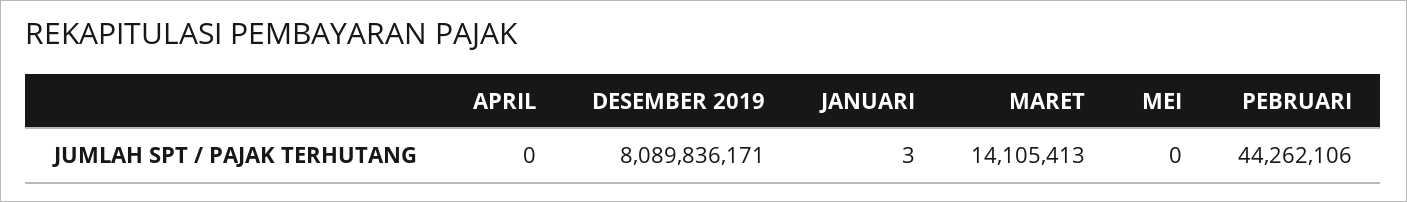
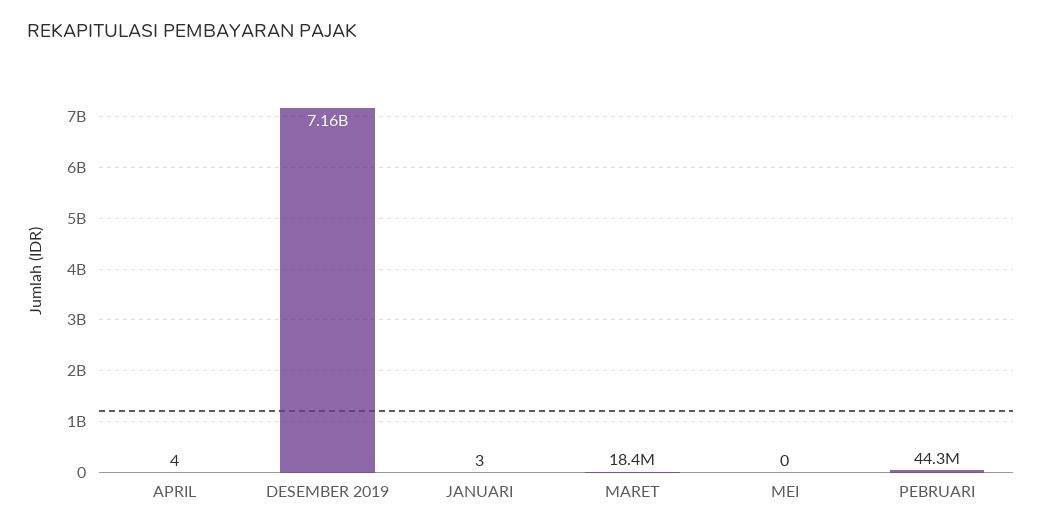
  {
-   "APRIL": 0,
+   "APRIL": 4,
-   "DESEMBER 2019": 8089836171,
+   "DESEMBER 2019": 7160000000,
    "JANUARI": 3,
-   "MARET": 14105413,
+   "MARET": 18400000,
    "MEI": 0,
    "PEBRUARI": 44262106
  }

